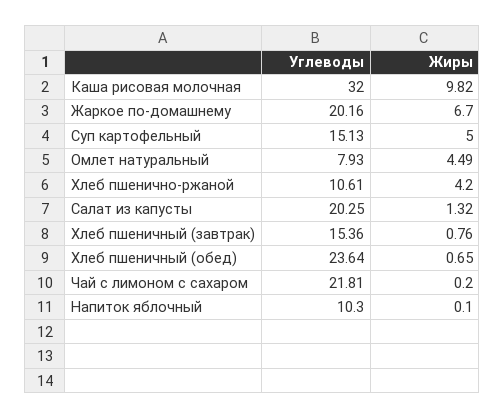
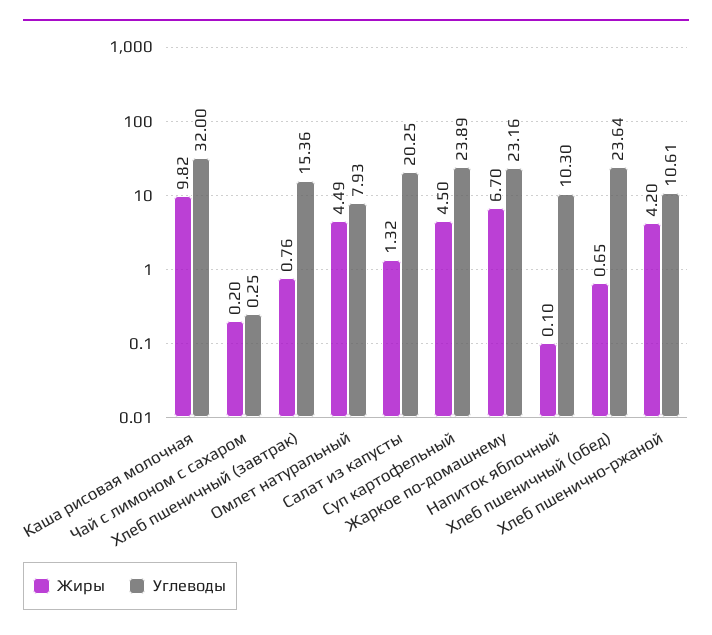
  {
    "Углеводы": {
      "Каша рисовая молочная": 32,
-     "Жаркое по-домашнему": 20.16,
+     "Жаркое по-домашнему": 23.16,
-     "Суп картофельный": 15.13,
+     "Суп картофельный": 23.89,
      "Омлет натуральный": 7.93,
      "Хлеб пшенично-ржаной": 10.61,
      "Салат из капусты": 20.25,
      "Хлеб пшеничный (завтрак)": 15.36,
      "Хлеб пшеничный (обед)": 23.64,
-     "Чай с лимоном с сахаром": 21.81,
+     "Чай с лимоном с сахаром": 0.25,
      "Напиток яблочный": 10.3
    },
    "Жиры": {
      "Каша рисовая молочная": 9.82,
      "Жаркое по-домашнему": 6.7,
-     "Суп картофельный": 5,
+     "Суп картофельный": 4.5,
      "Омлет натуральный": 4.49,
      "Хлеб пшенично-ржаной": 4.2,
      "Салат из капусты": 1.32,
      "Хлеб пшеничный (завтрак)": 0.76,
      "Хлеб пшеничный (обед)": 0.65,
      "Чай с лимоном с сахаром": 0.2,
      "Напиток яблочный": 0.1
    }
  }

